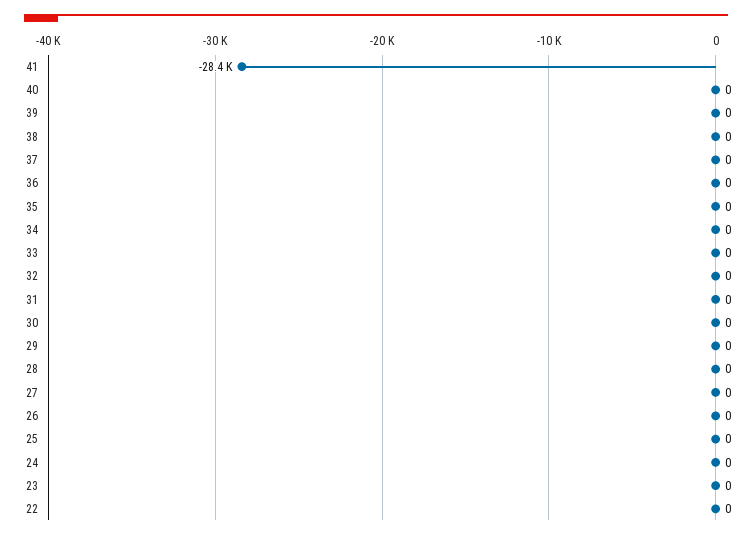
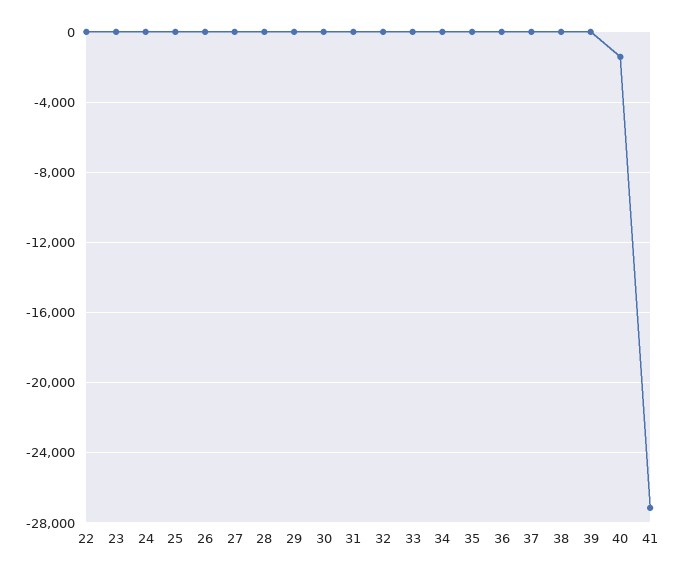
  {
-   "41": -28400,
+   "41": -27000,
-   "40": 0,
+   "40": -1500,
    "39": 0,
    "38": 0,
    "37": 0,
    "36": 0,
    "35": 0,
    "34": 0,
    "33": 0,
    "32": 0,
    "31": 0,
    "30": 0,
    "29": 0,
    "28": 0,
    "27": 0,
    "26": 0,
    "25": 0,
    "24": 0,
    "23": 0,
    "22": 0
  }

